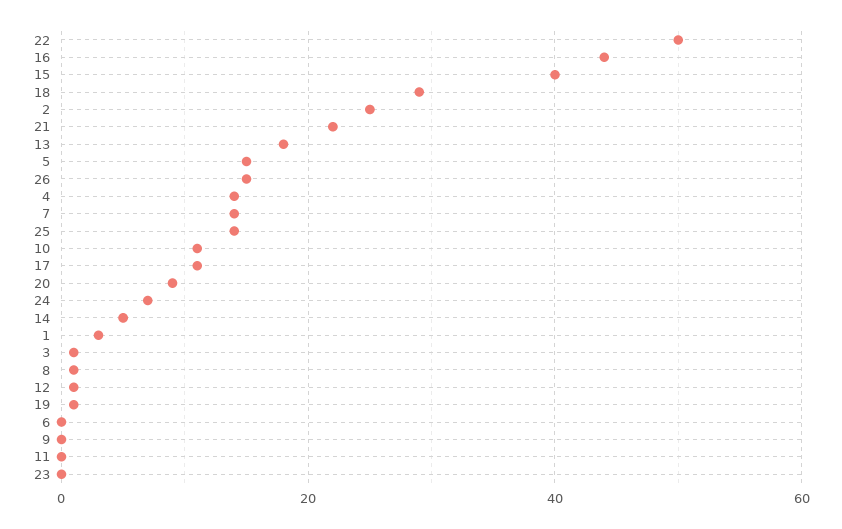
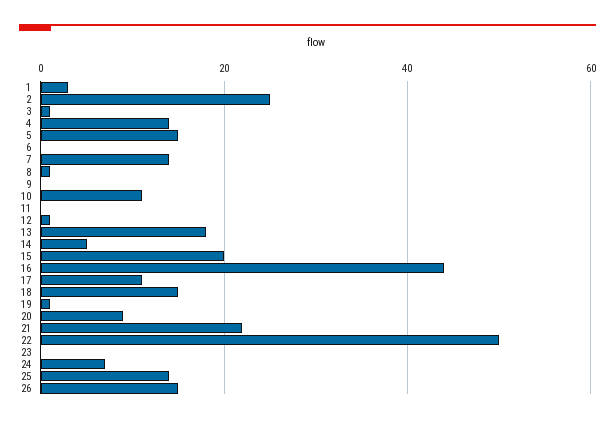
  {
    "22": 50,
    "16": 45,
-   "15": 40,
+   "15": 20,
-   "18": 30,
+   "18": 15,
    "2": 25,
    "21": 20,
    "13": 20,
    "5": 15,
    "26": 15,
    "4": 15,
    "7": 15,
    "25": 15,
    "10": 10,
    "17": 10,
    "20": 10,
    "24": 5,
    "14": 5,
    "1": 5,
    "3": 0,
    "8": 0,
    "12": 0,
    "19": 0,
    "6": 0,
    "9": 0,
    "11": 0,
    "23": 0
  }

